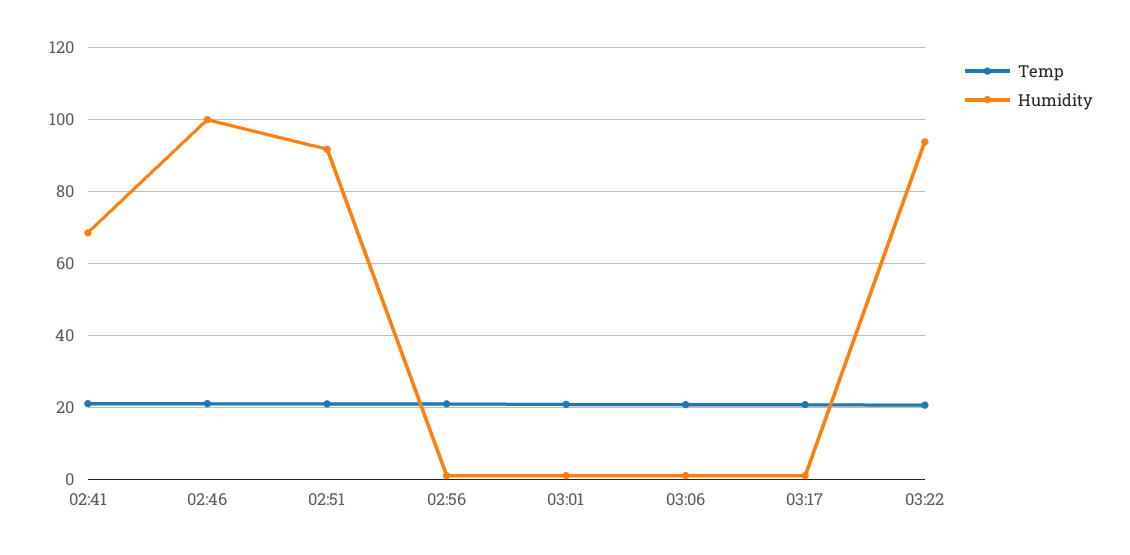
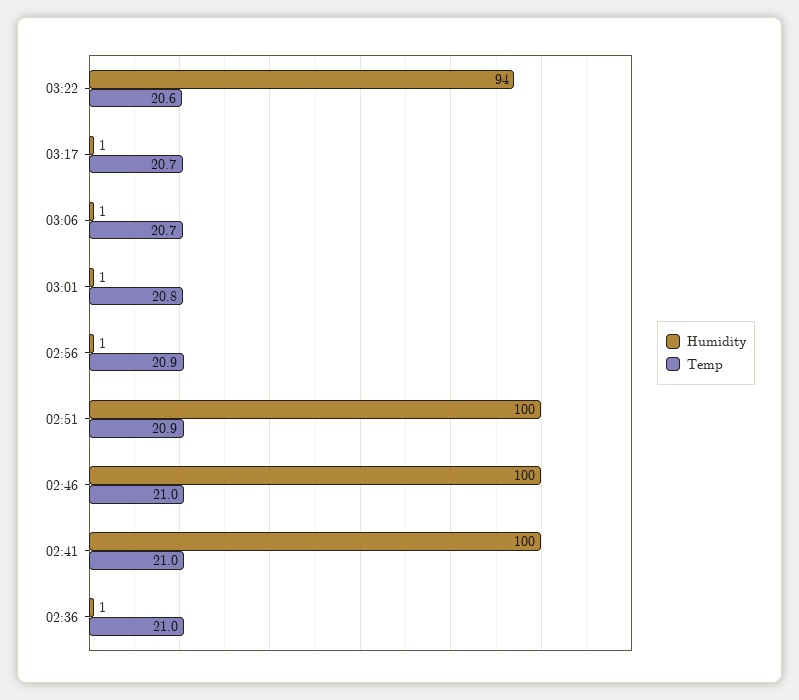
  {
    "Temp": {
      "02:41": 21,
      "02:46": 21,
      "02:51": 20.9,
      "02:56": 20.9,
      "03:01": 20.8,
      "03:06": 20.7,
      "03:17": 20.7,
-     "03:22": 20.6
+     "03:22": 20.6,
+     "02:36": 21
    },
    "Humidity": {
-     "02:41": 68,
+     "02:41": 100,
      "02:46": 100,
-     "02:51": 92,
+     "02:51": 100,
      "02:56": 1,
      "03:01": 1,
      "03:06": 1,
      "03:17": 1,
-     "03:22": 94
+     "03:22": 94,
+     "02:36": 1
    }
  }

